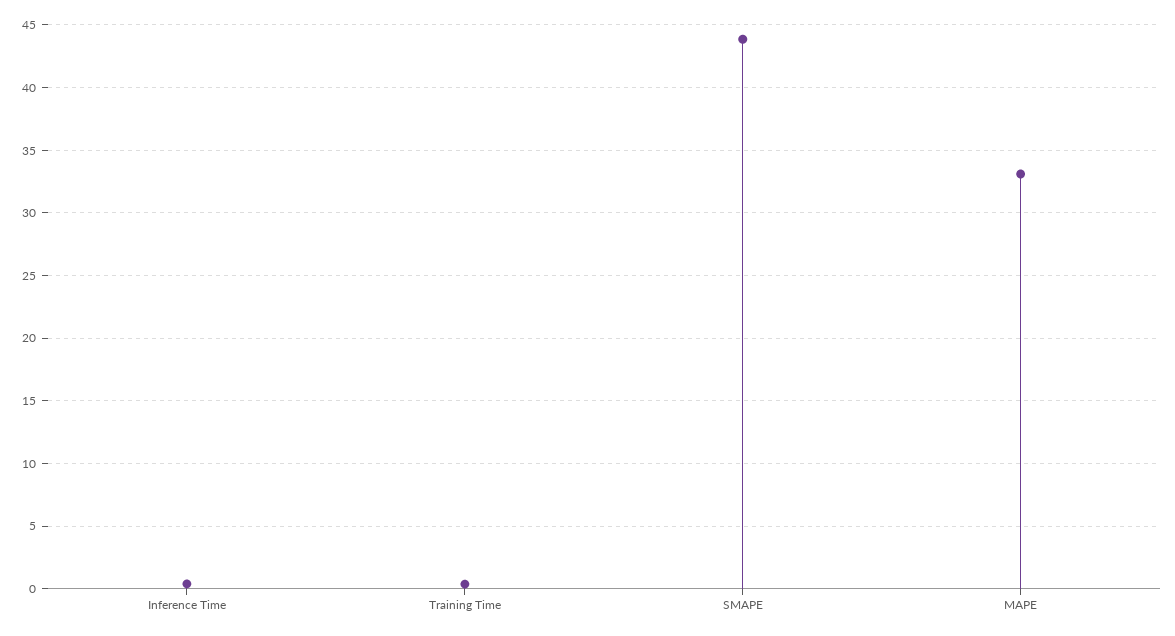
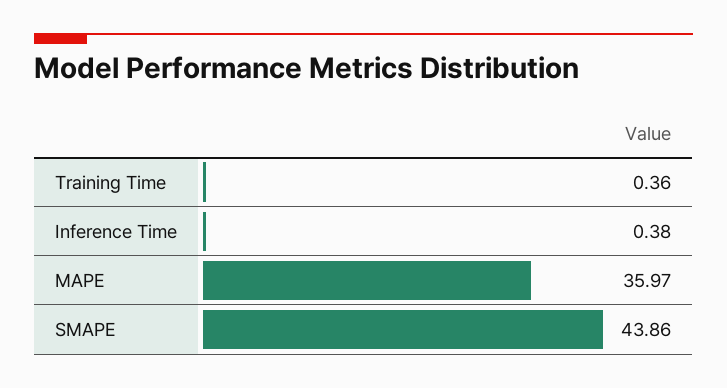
  {
    "Inference Time": 0.38,
    "Training Time": 0.36,
    "SMAPE": 43.86,
-   "MAPE": 33
+   "MAPE": 35.97
  }

